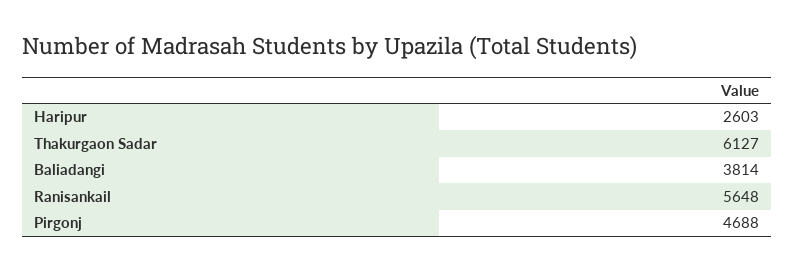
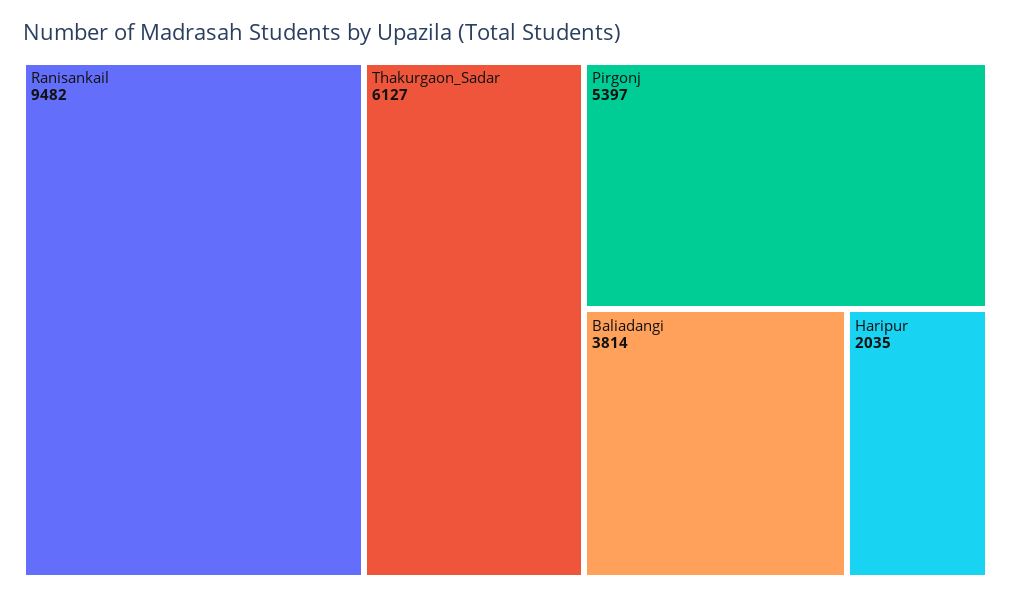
  {
-   "Haripur": 2603,
+   "Haripur": 2035,
    "Thakurgaon Sadar": 6127,
    "Baliadangi": 3814,
-   "Ranisankail": 5648,
+   "Ranisankail": 9482,
-   "Pirgonj": 4688
+   "Pirgonj": 5397
  }

